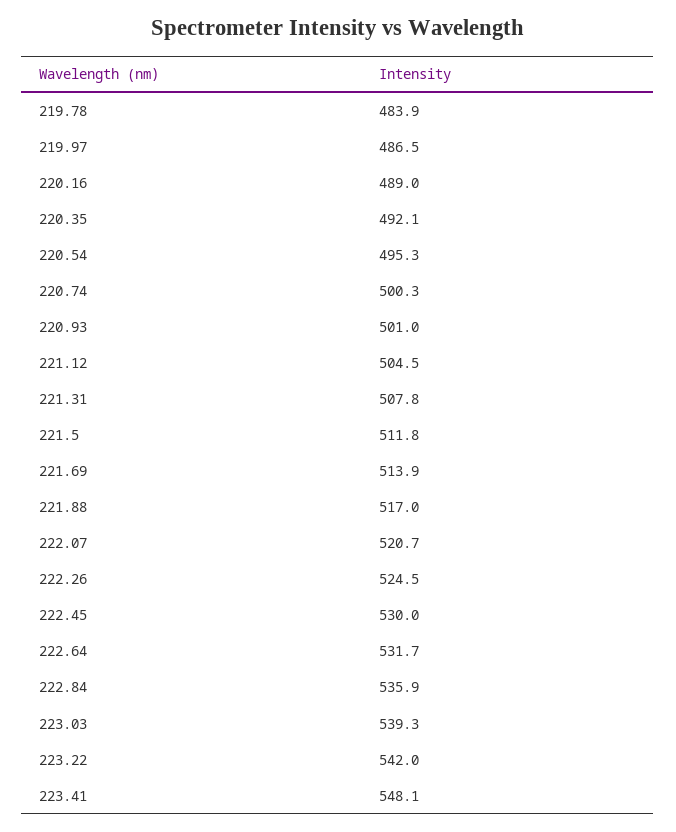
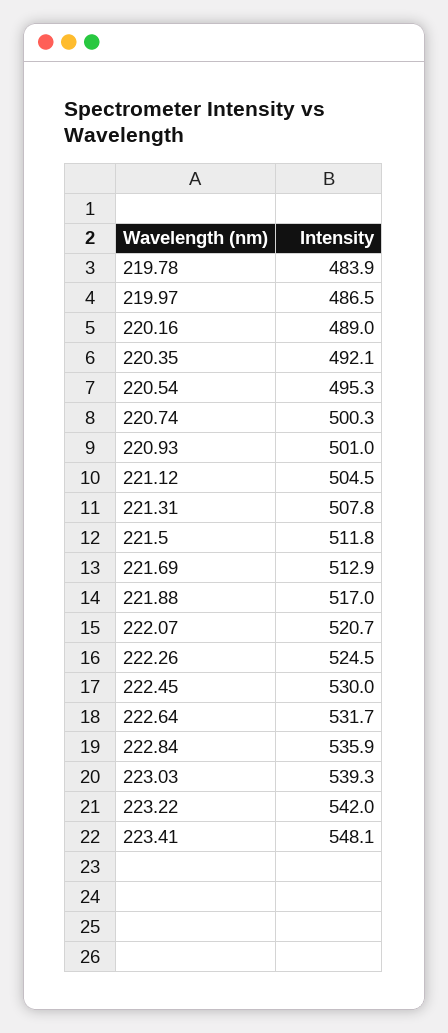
  {
    "219.78": 483.9,
    "219.97": 486.5,
    "220.16": 489,
    "220.35": 492.1,
    "220.54": 495.3,
    "220.74": 500.3,
    "220.93": 501,
    "221.12": 504.5,
    "221.31": 507.8,
    "221.5": 511.8,
-   "221.69": 513.9,
+   "221.69": 512.9,
    "221.88": 517,
    "222.07": 520.7,
    "222.26": 524.5,
    "222.45": 530,
    "222.64": 531.7,
    "222.84": 535.9,
    "223.03": 539.3,
    "223.22": 542,
    "223.41": 548.1
  }

